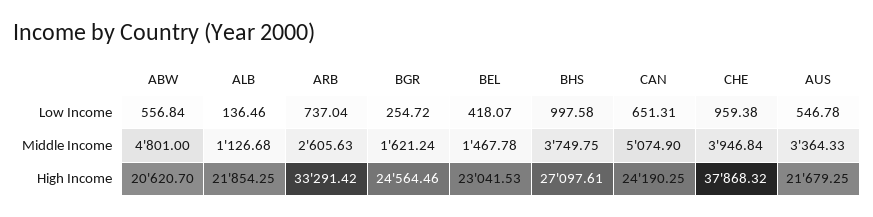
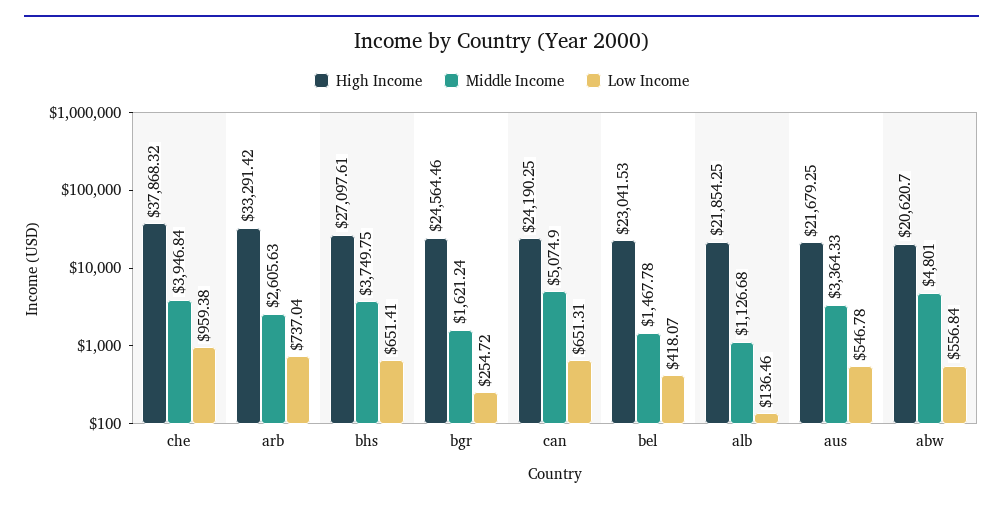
  {
    "Low Income": {
      "ABW": 556.84,
      "ALB": 136.46,
      "ARB": 737.04,
      "BGR": 254.72,
      "BEL": 418.07,
-     "BHS": 997.58,
+     "BHS": 651.41,
      "CAN": 651.31,
      "CHE": 959.38,
      "AUS": 546.78
    },
    "Middle Income": {
      "ABW": 4801,
      "ALB": 1126.68,
      "ARB": 2605.63,
      "BGR": 1621.24,
      "BEL": 1467.78,
      "BHS": 3749.75,
      "CAN": 5074.9,
      "CHE": 3946.84,
      "AUS": 3364.33
    },
    "High Income": {
      "ABW": 20620.7,
      "ALB": 21854.25,
      "ARB": 33291.42,
      "BGR": 24564.46,
      "BEL": 23041.53,
      "BHS": 27097.61,
      "CAN": 24190.25,
      "CHE": 37868.32,
      "AUS": 21679.25
    }
  }

